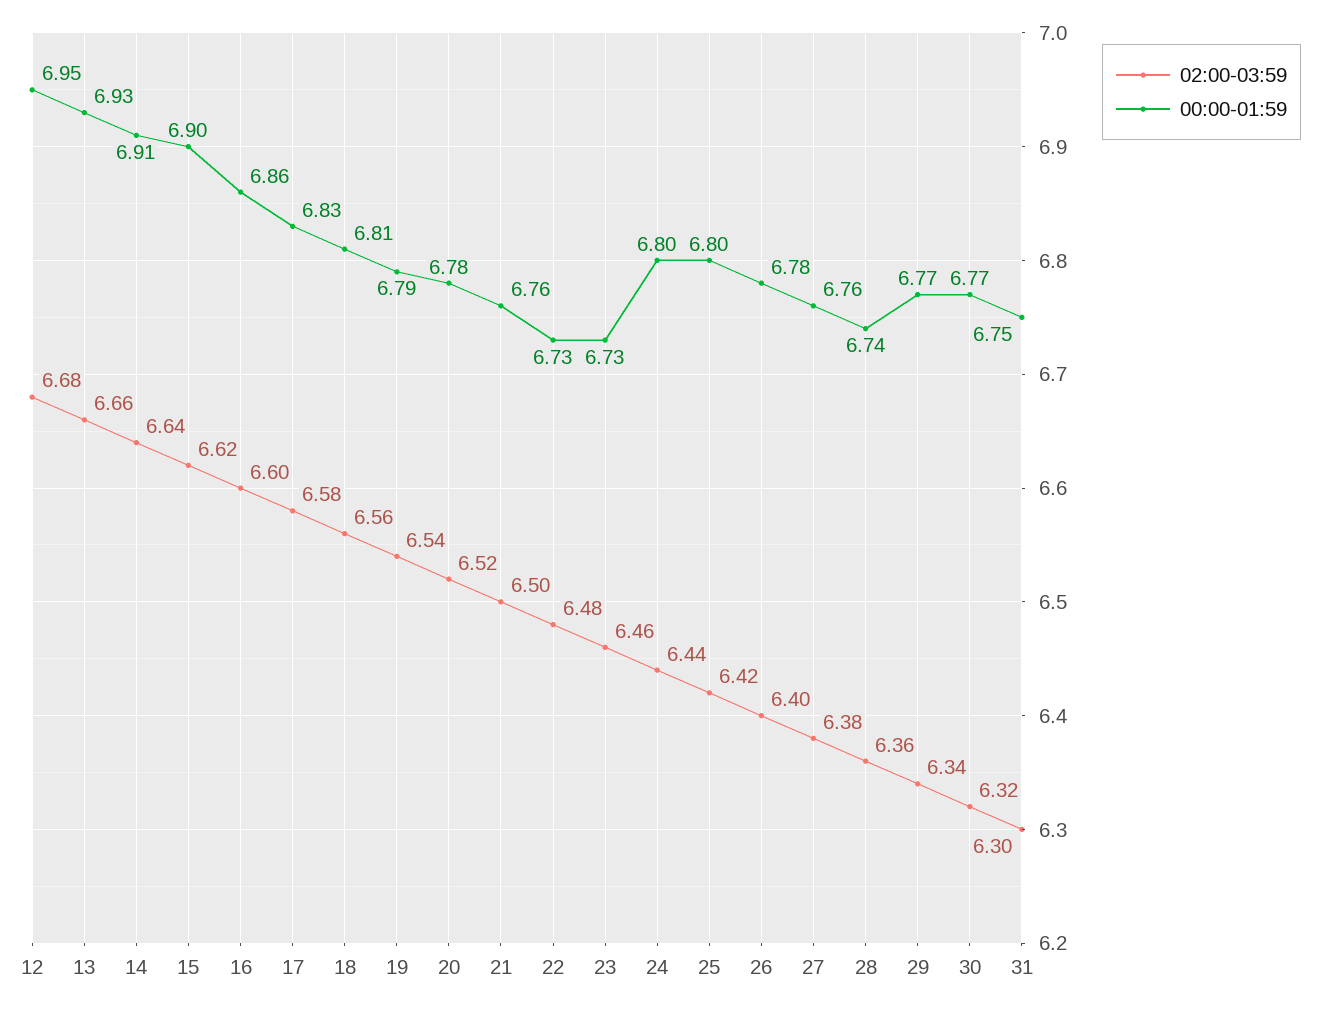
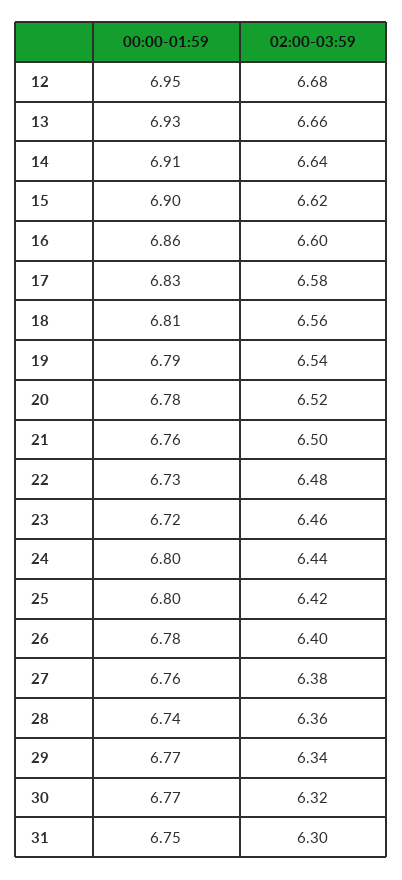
  {
    "02:00-03:59": {
      "12": 6.68,
      "13": 6.66,
      "14": 6.64,
      "15": 6.62,
      "16": 6.6,
      "17": 6.58,
      "18": 6.56,
      "19": 6.54,
      "20": 6.52,
      "21": 6.5,
      "22": 6.48,
      "23": 6.46,
      "24": 6.44,
      "25": 6.42,
      "26": 6.4,
      "27": 6.38,
      "28": 6.36,
      "29": 6.34,
      "30": 6.32,
      "31": 6.3
    },
    "00:00-01:59": {
      "12": 6.95,
      "13": 6.93,
      "14": 6.91,
      "15": 6.9,
      "16": 6.86,
      "17": 6.83,
      "18": 6.81,
      "19": 6.79,
      "20": 6.78,
      "21": 6.76,
      "22": 6.73,
-     "23": 6.73,
+     "23": 6.72,
      "24": 6.8,
      "25": 6.8,
      "26": 6.78,
      "27": 6.76,
      "28": 6.74,
      "29": 6.77,
      "30": 6.77,
      "31": 6.75
    }
  }

